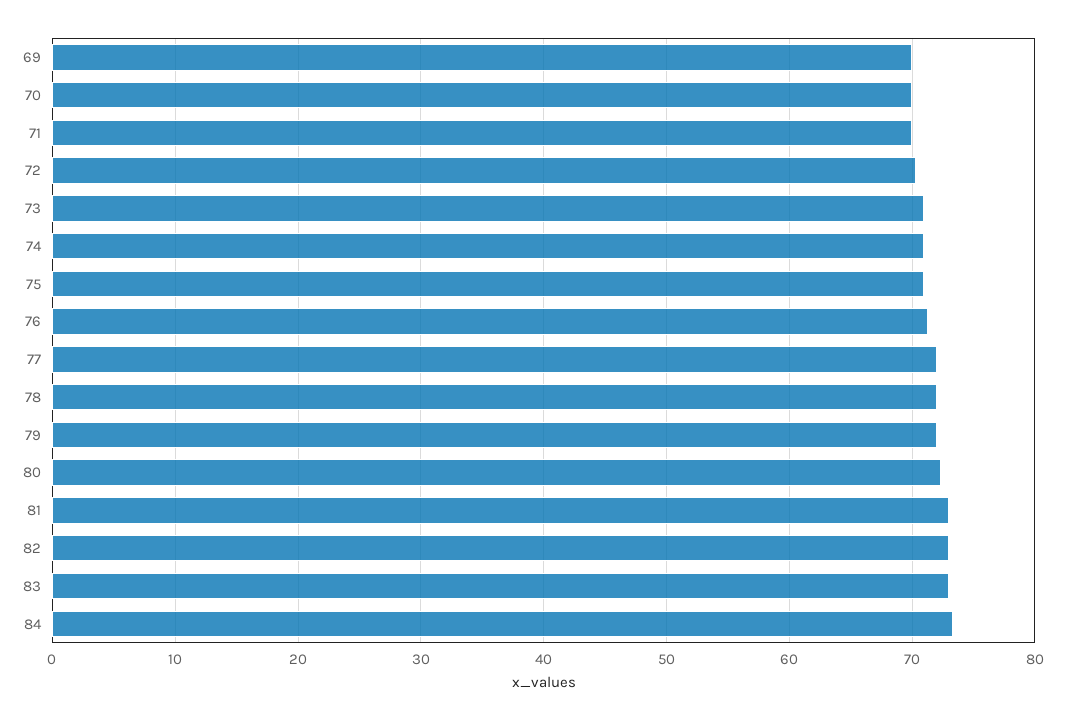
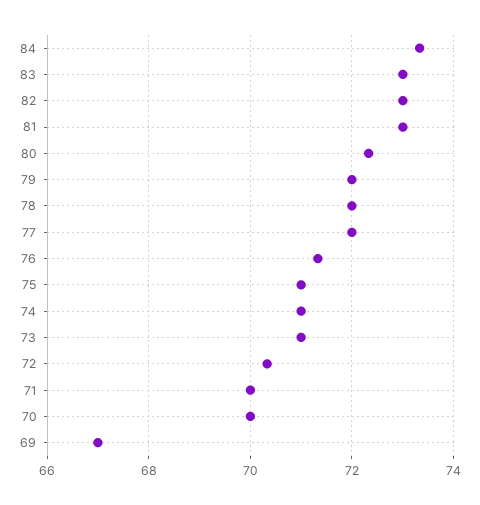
  {
-   "69": 70,
+   "69": 67,
    "70": 70,
    "71": 70,
    "72": 70.4,
    "73": 71,
    "74": 71,
    "75": 71,
    "76": 71.4,
    "77": 72,
    "78": 72,
    "79": 72,
    "80": 72.4,
    "81": 73,
    "82": 73,
    "83": 73,
    "84": 73.4
  }

